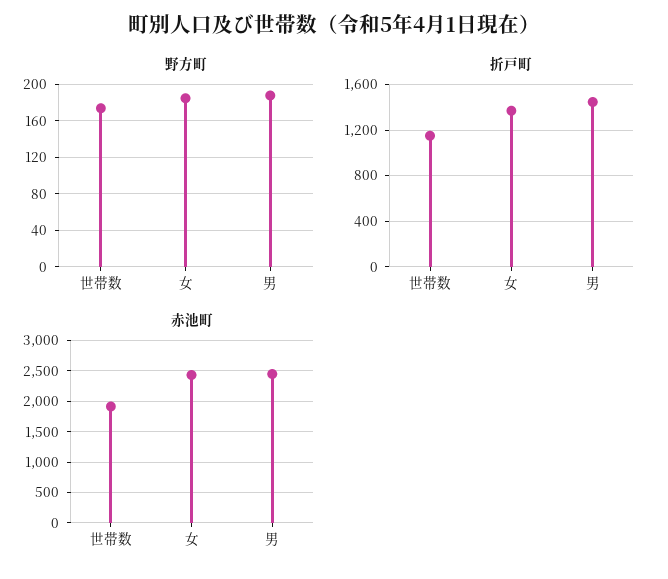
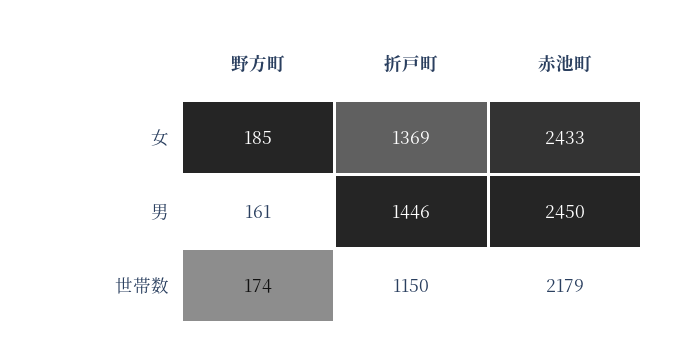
  {
    "野方町": {
      "世帯数": 174,
      "女": 185,
-     "男": 190
+     "男": 161
    },
    "折戸町": {
      "世帯数": 1150,
      "女": 1369,
      "男": 1446
    },
    "赤池町": {
-     "世帯数": 1900,
+     "世帯数": 2179,
      "女": 2433,
      "男": 2450
    }
  }

